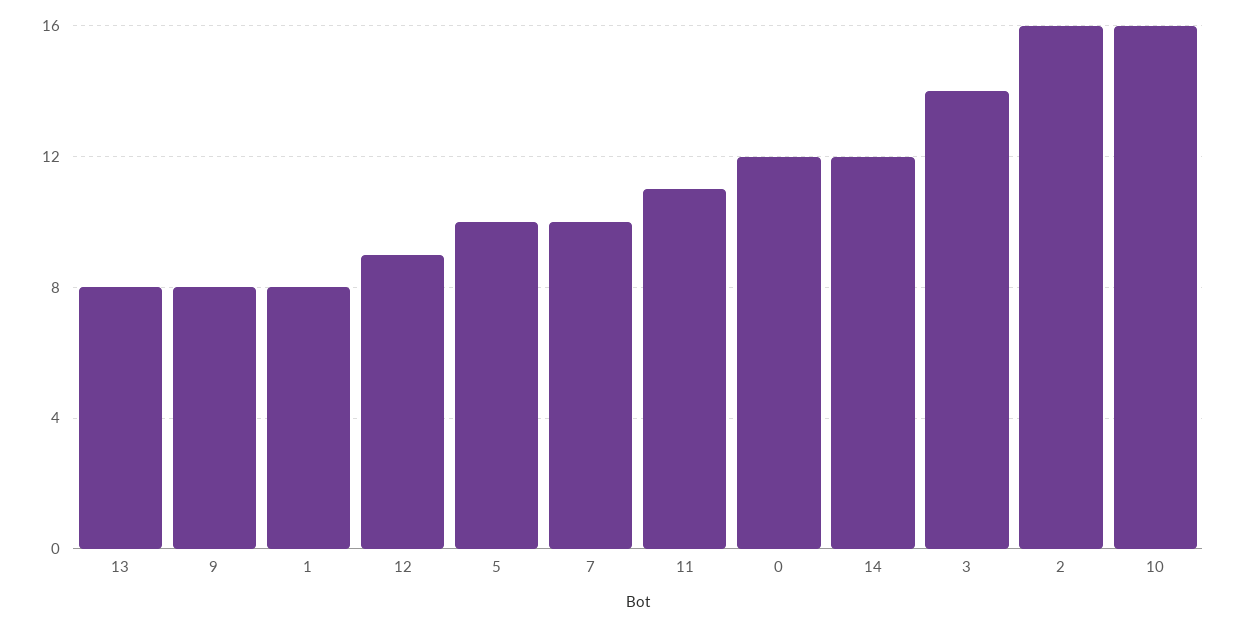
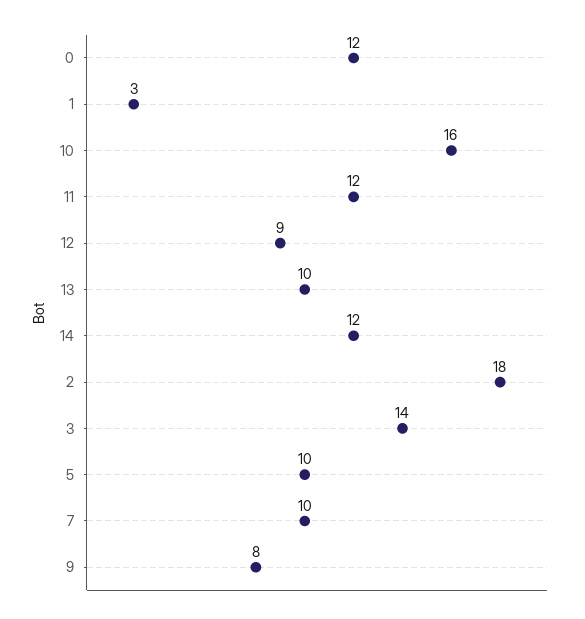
  {
-   "13": 8,
+   "13": 10,
    "9": 8,
-   "1": 8,
+   "1": 3,
    "12": 9,
    "5": 10,
    "7": 10,
-   "11": 11,
+   "11": 12,
    "0": 12,
    "14": 12,
    "3": 14,
-   "2": 16,
+   "2": 18,
    "10": 16
  }

